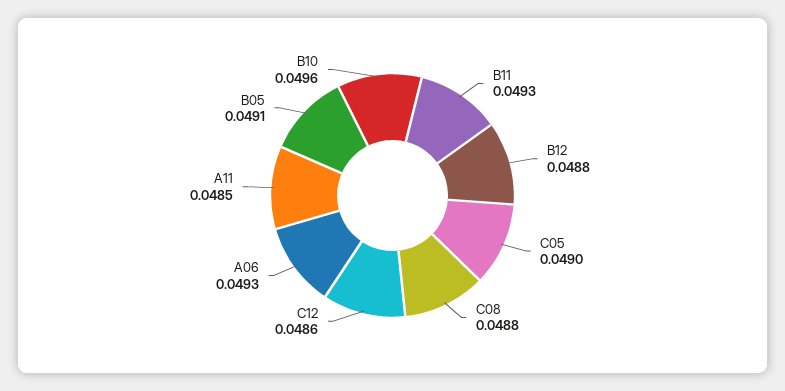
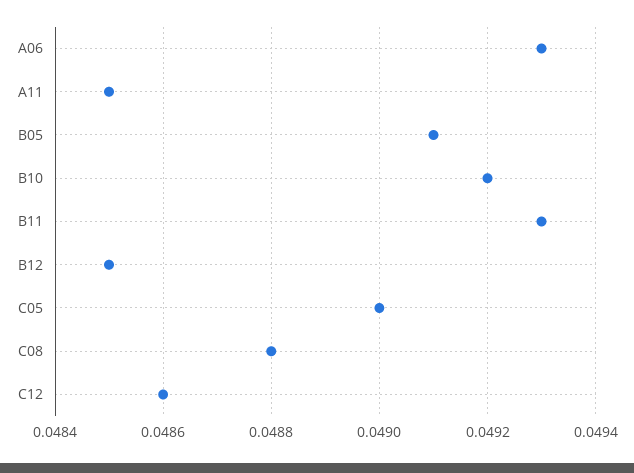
  {
    "B11": 0.0493,
-   "B12": 0.0488,
+   "B12": 0.0485,
    "C05": 0.049,
    "C08": 0.0488,
    "C12": 0.0486,
    "A06": 0.0493,
    "A11": 0.0485,
    "B05": 0.0491,
-   "B10": 0.0496
+   "B10": 0.0492
  }

